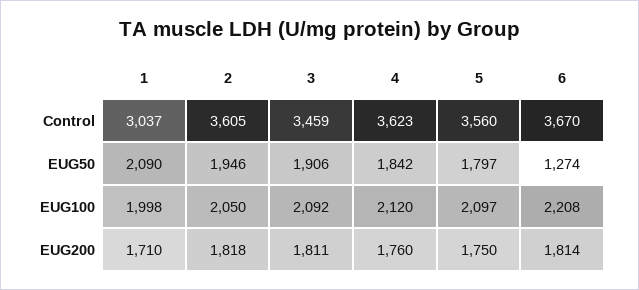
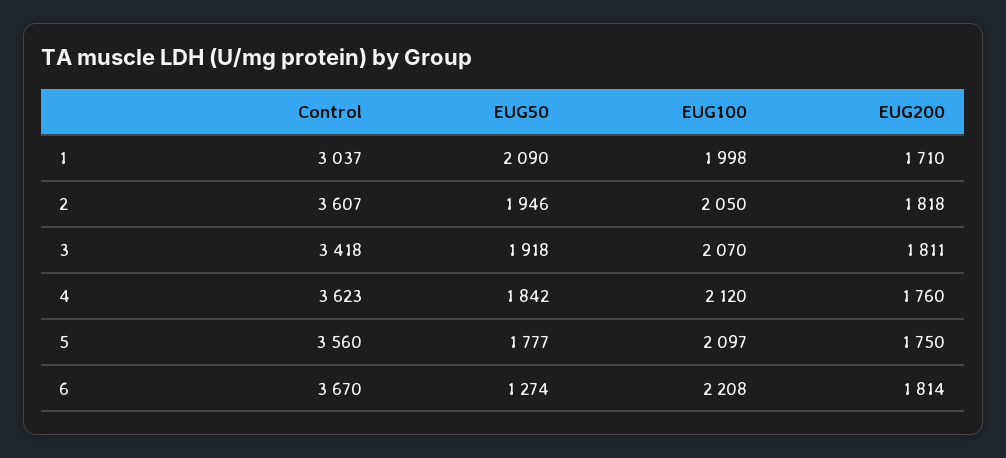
  {
    "1": {
      "Control": 3037,
      "EUG50": 2090,
      "EUG100": 1998,
      "EUG200": 1710
    },
    "2": {
-     "Control": 3605,
+     "Control": 3607,
      "EUG50": 1946,
      "EUG100": 2050,
      "EUG200": 1818
    },
    "3": {
-     "Control": 3459,
+     "Control": 3418,
-     "EUG50": 1906,
+     "EUG50": 1918,
-     "EUG100": 2092,
+     "EUG100": 2070,
      "EUG200": 1811
    },
    "4": {
      "Control": 3623,
      "EUG50": 1842,
      "EUG100": 2120,
      "EUG200": 1760
    },
    "5": {
      "Control": 3560,
-     "EUG50": 1797,
+     "EUG50": 1777,
      "EUG100": 2097,
      "EUG200": 1750
    },
    "6": {
      "Control": 3670,
      "EUG50": 1274,
      "EUG100": 2208,
      "EUG200": 1814
    }
  }

